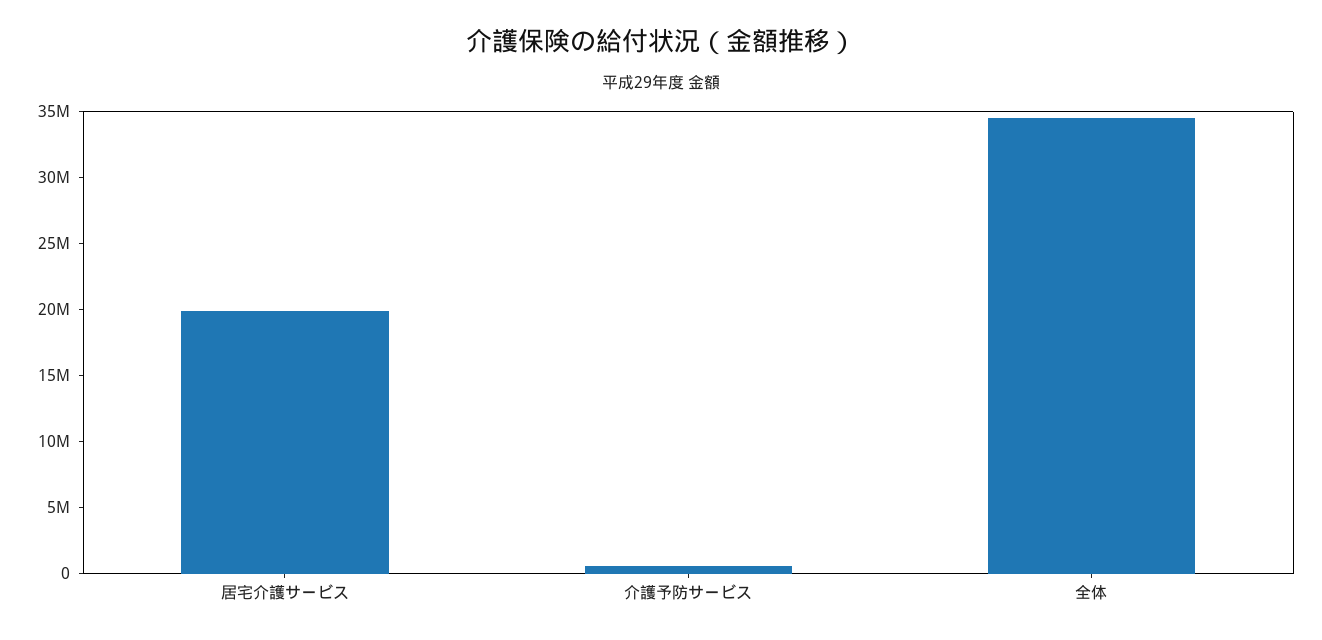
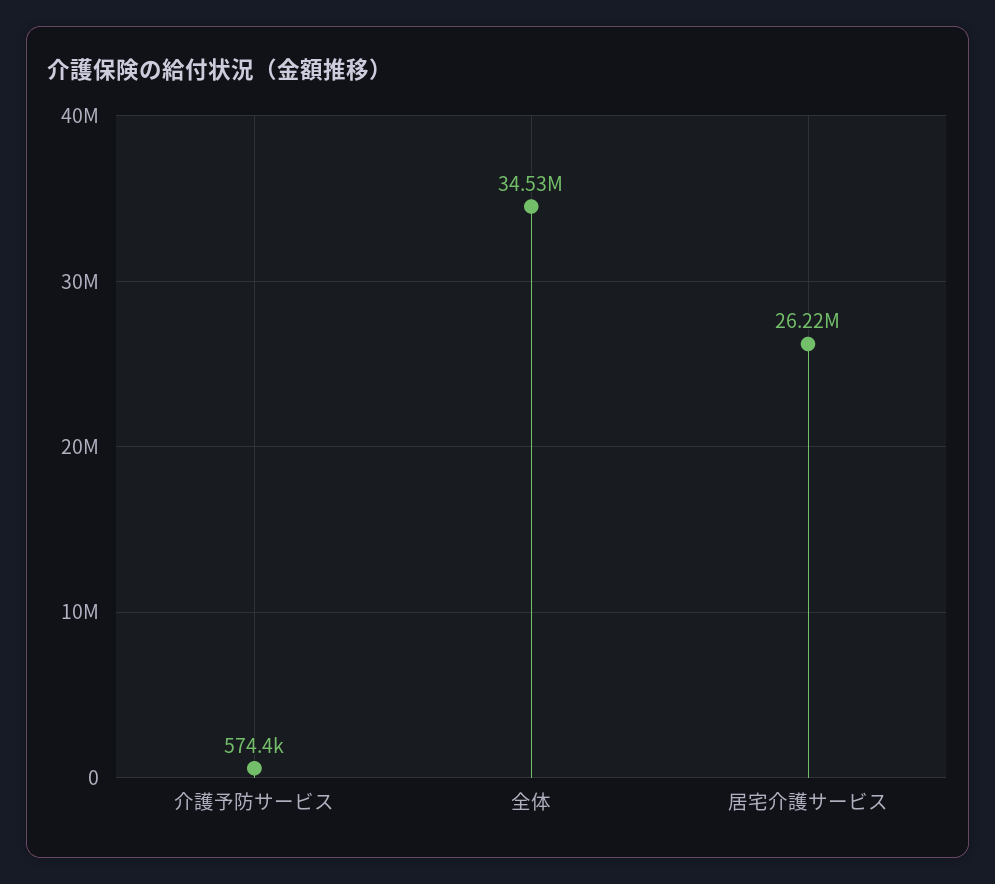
  {
-   "居宅介護サービス": 20000000,
+   "居宅介護サービス": 26220000,
    "介護予防サービス": 574400,
    "全体": 34530000
  }

